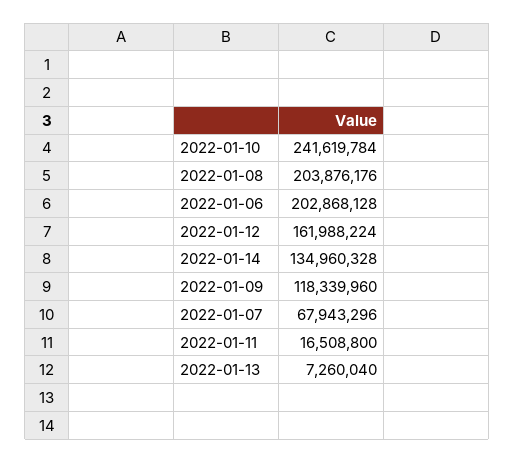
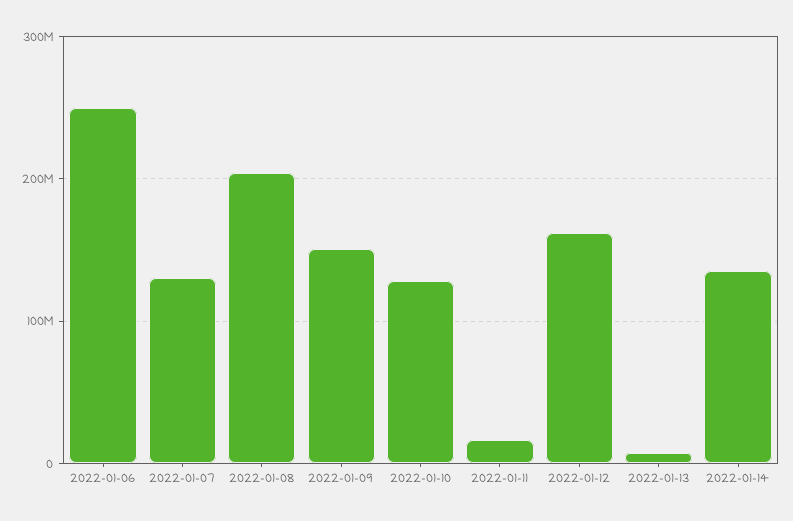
  {
-   "2022-01-10": 241619784,
+   "2022-01-10": 130000000,
    "2022-01-08": 203876176,
-   "2022-01-06": 202868128,
+   "2022-01-06": 250000000,
    "2022-01-12": 161988224,
    "2022-01-14": 134960328,
-   "2022-01-09": 118339960,
+   "2022-01-09": 150000000,
-   "2022-01-07": 67943296,
+   "2022-01-07": 130000000,
    "2022-01-11": 16508800,
    "2022-01-13": 7260040
  }

